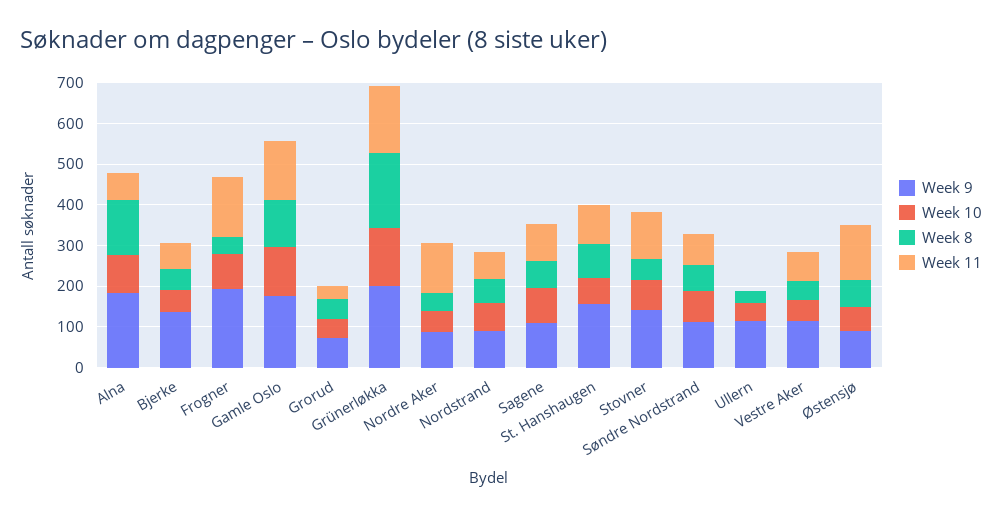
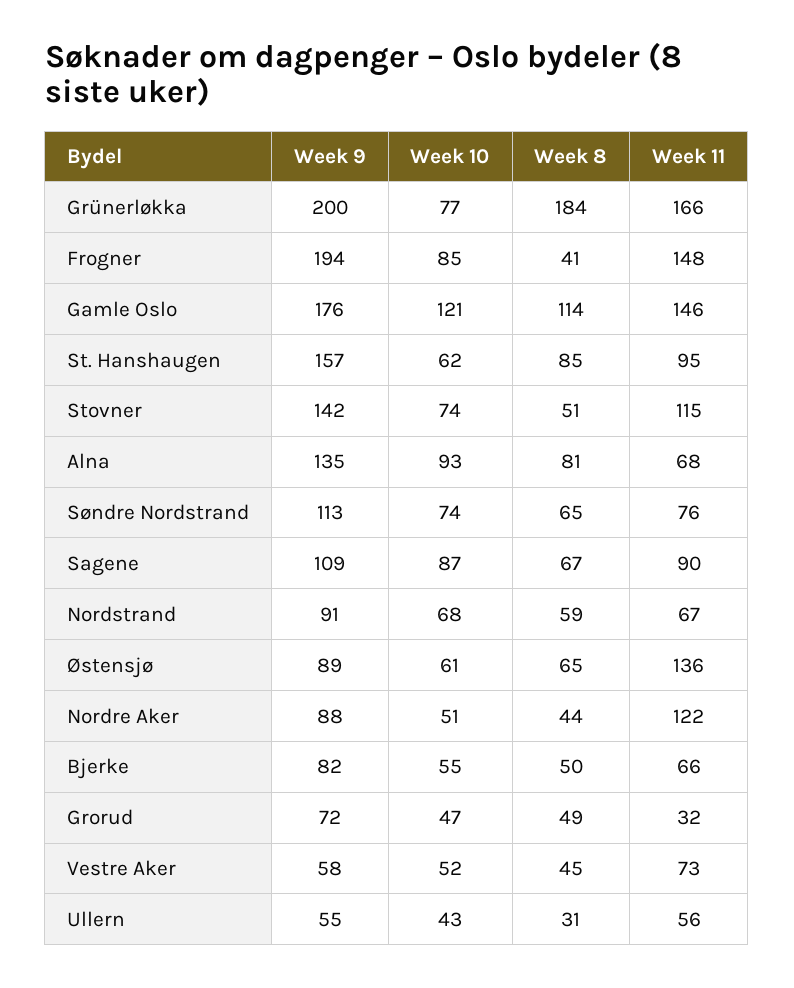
  {
    "Week 9": {
-     "Alna": 180,
+     "Alna": 135,
-     "Bjerke": 140,
+     "Bjerke": 82,
      "Frogner": 194,
      "Gamle Oslo": 176,
      "Grorud": 72,
      "Grünerløkka": 200,
      "Nordre Aker": 88,
      "Nordstrand": 91,
      "Sagene": 109,
      "St. Hanshaugen": 157,
      "Stovner": 142,
      "Søndre Nordstrand": 113,
-     "Ullern": 120,
+     "Ullern": 55,
-     "Vestre Aker": 120,
+     "Vestre Aker": 58,
      "Østensjø": 89
    },
    "Week 10": {
      "Alna": 93,
      "Bjerke": 55,
      "Frogner": 85,
      "Gamle Oslo": 121,
      "Grorud": 47,
-     "Grünerløkka": 140,
+     "Grünerløkka": 77,
      "Nordre Aker": 51,
      "Nordstrand": 68,
      "Sagene": 87,
      "St. Hanshaugen": 62,
      "Stovner": 74,
      "Søndre Nordstrand": 74,
      "Ullern": 43,
      "Vestre Aker": 52,
      "Østensjø": 61
    },
    "Week 8": {
-     "Alna": 140,
+     "Alna": 81,
      "Bjerke": 50,
      "Frogner": 41,
      "Gamle Oslo": 114,
      "Grorud": 49,
      "Grünerløkka": 184,
      "Nordre Aker": 44,
      "Nordstrand": 59,
      "Sagene": 67,
      "St. Hanshaugen": 85,
      "Stovner": 51,
      "Søndre Nordstrand": 65,
      "Ullern": 31,
      "Vestre Aker": 45,
      "Østensjø": 65
    },
    "Week 11": {
      "Alna": 68,
      "Bjerke": 66,
      "Frogner": 148,
      "Gamle Oslo": 146,
      "Grorud": 32,
      "Grünerløkka": 166,
      "Nordre Aker": 122,
      "Nordstrand": 67,
      "Sagene": 90,
      "St. Hanshaugen": 95,
      "Stovner": 115,
      "Søndre Nordstrand": 76,
-     "Ullern": 0,
+     "Ullern": 56,
      "Vestre Aker": 73,
      "Østensjø": 136
    }
  }

